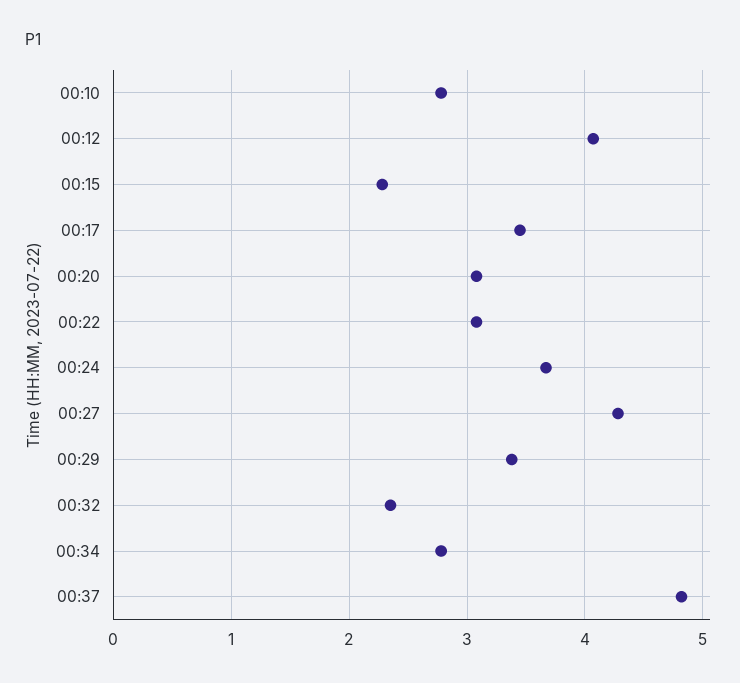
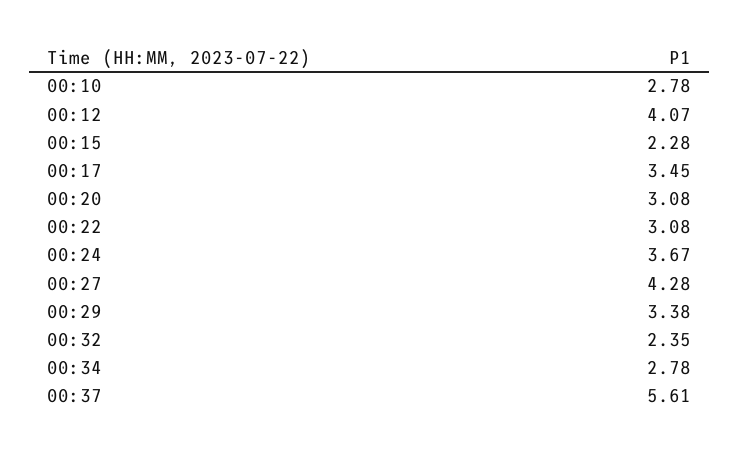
  {
    "00:10": 2.78,
    "00:12": 4.07,
    "00:15": 2.28,
    "00:17": 3.45,
    "00:20": 3.08,
    "00:22": 3.08,
    "00:24": 3.67,
    "00:27": 4.28,
    "00:29": 3.38,
    "00:32": 2.35,
    "00:34": 2.78,
-   "00:37": 4.8
+   "00:37": 5.61
  }

